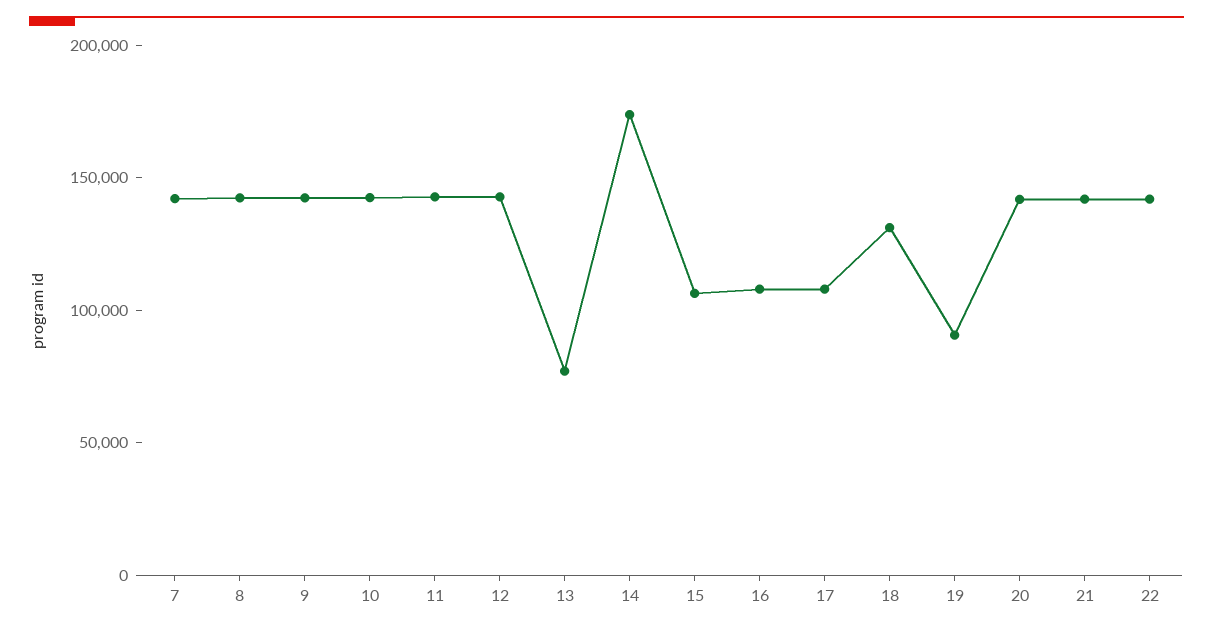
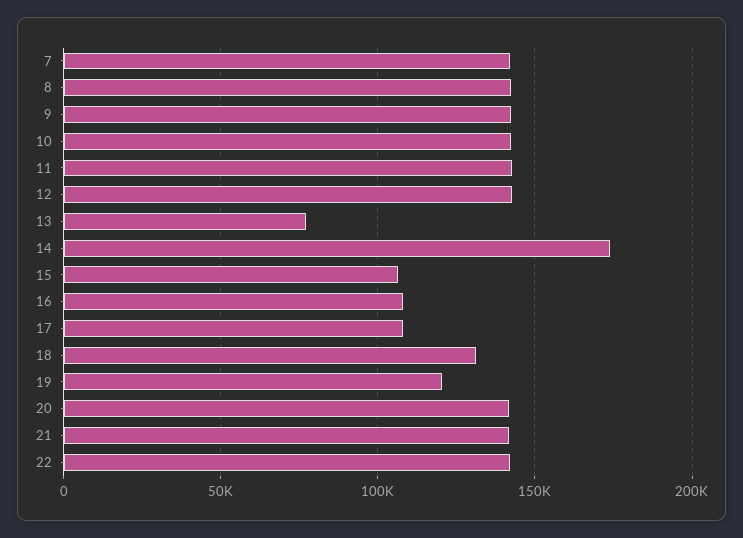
  {
    "7": 140000,
    "8": 140000,
    "9": 140000,
    "10": 140000,
    "11": 145000,
    "12": 145000,
    "13": 75000,
    "14": 175000,
    "15": 105000,
    "16": 110000,
    "17": 110000,
    "18": 130000,
-   "19": 90000,
+   "19": 120000,
    "20": 140000,
    "21": 140000,
    "22": 140000
  }

